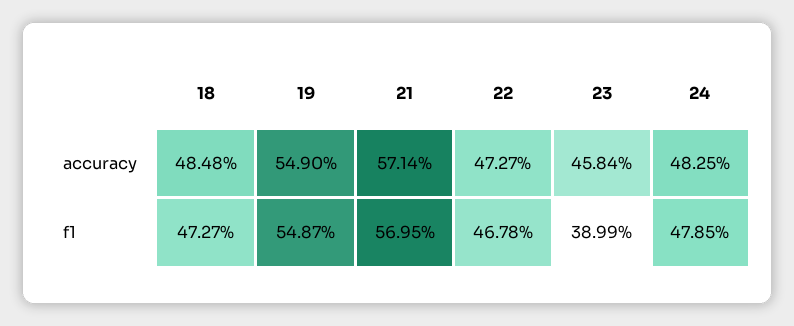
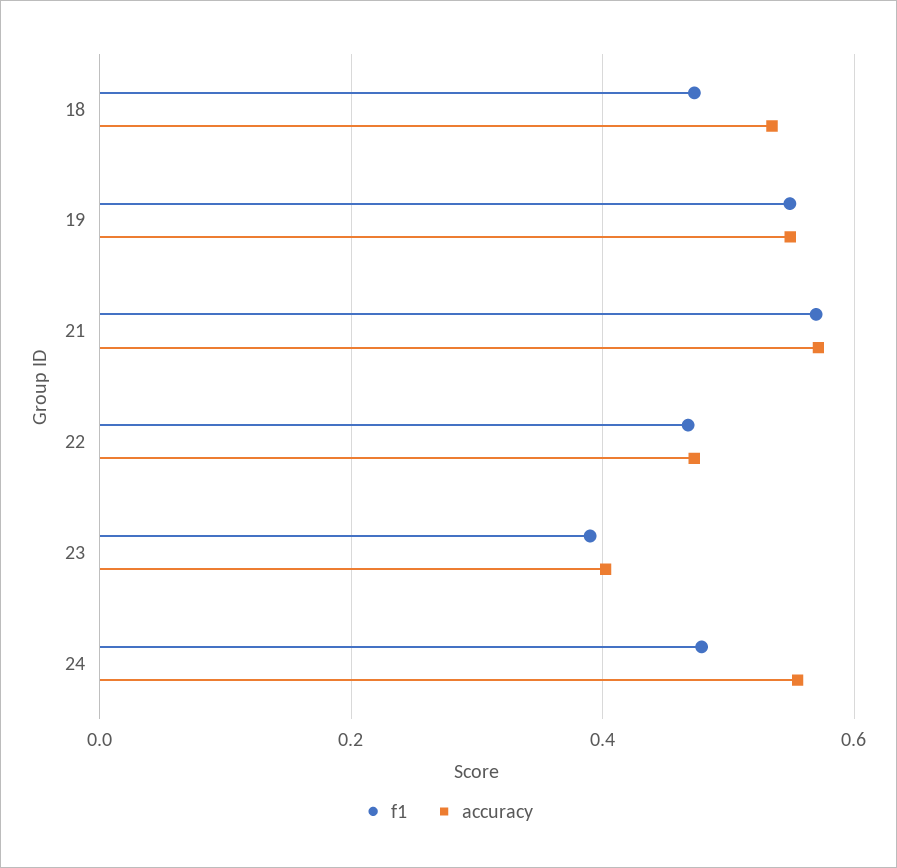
  {
    "accuracy": {
-     "18": 0.4848,
+     "18": 0.54,
      "19": 0.549,
      "21": 0.5714,
      "22": 0.4727,
-     "23": 0.4584,
+     "23": 0.4,
-     "24": 0.4825
+     "24": 0.56
    },
    "f1": {
      "18": 0.4727,
      "19": 0.5487,
      "21": 0.5695,
      "22": 0.4678,
      "23": 0.3899,
      "24": 0.4785
    }
  }

